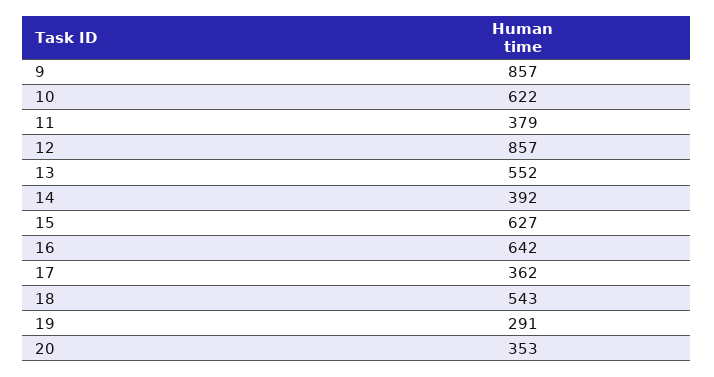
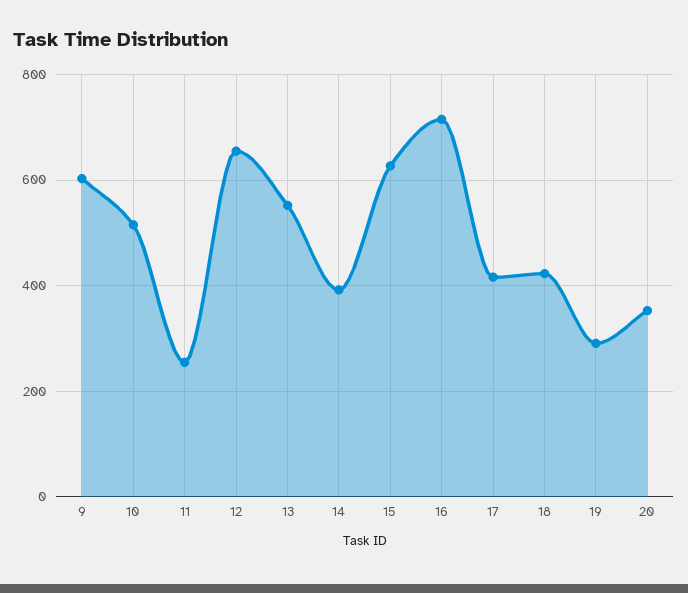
  {
-   "9": 857,
+   "9": 600,
-   "10": 622,
+   "10": 520,
-   "11": 379,
+   "11": 260,
-   "12": 857,
+   "12": 660,
    "13": 552,
    "14": 392,
    "15": 627,
-   "16": 642,
+   "16": 720,
-   "17": 362,
+   "17": 420,
-   "18": 543,
+   "18": 420,
    "19": 291,
    "20": 353
  }

